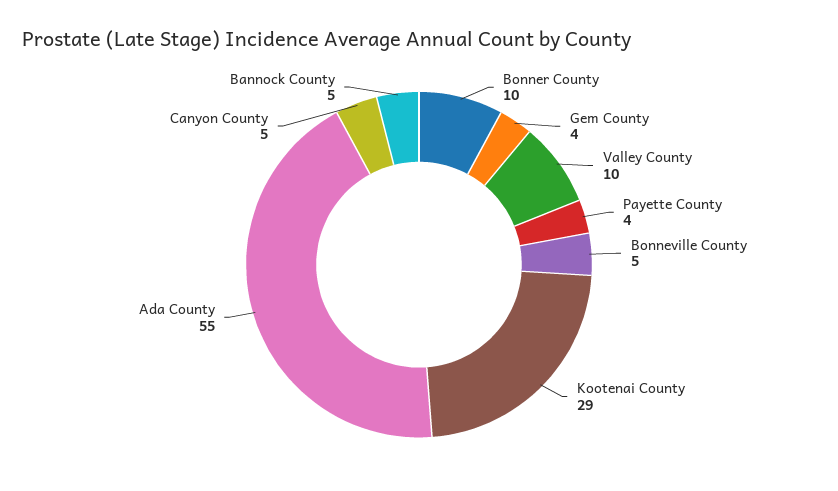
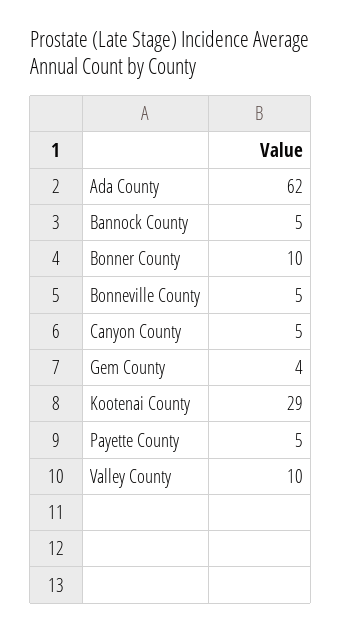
  {
    "Bonner County": 10,
    "Gem County": 4,
    "Valley County": 10,
-   "Payette County": 4,
+   "Payette County": 5,
    "Bonneville County": 5,
    "Kootenai County": 29,
-   "Ada County": 55,
+   "Ada County": 62,
    "Canyon County": 5,
    "Bannock County": 5
  }

